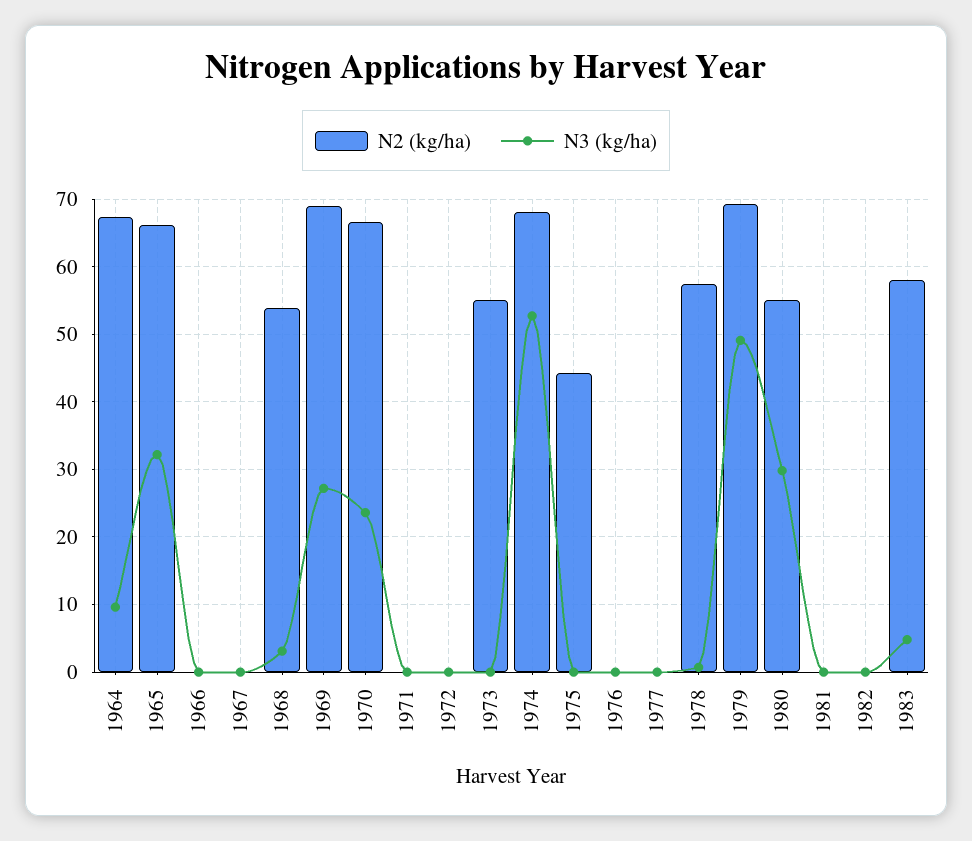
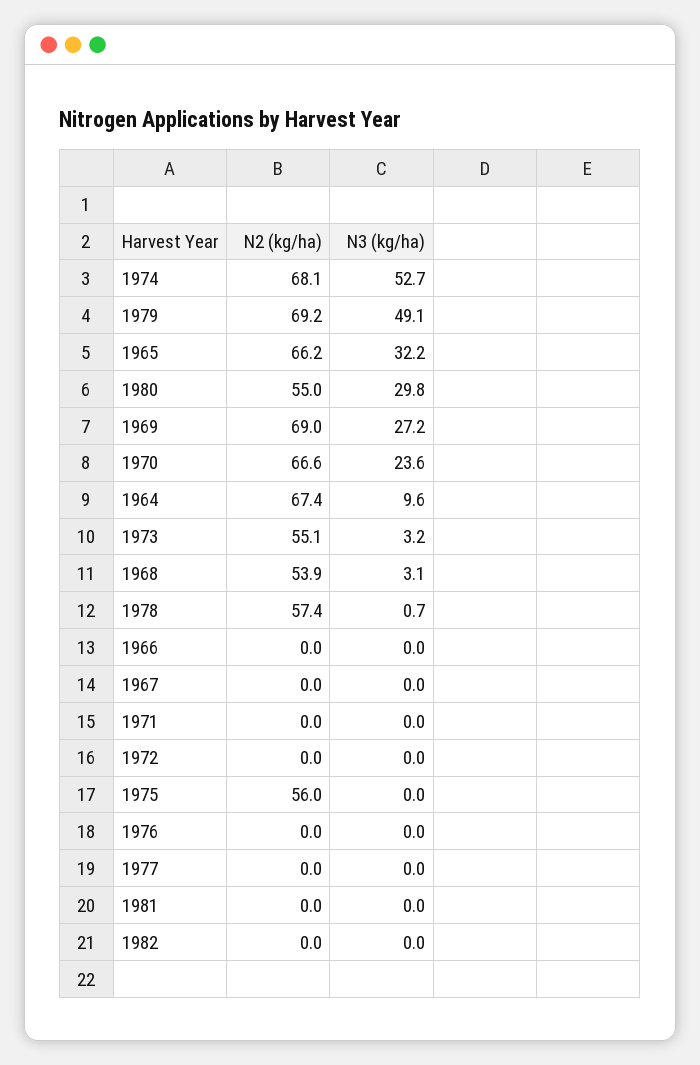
  {
    "N2 (kg/ha)": {
      "1964": 67.4,
      "1965": 66.2,
      "1966": 0,
      "1967": 0,
      "1968": 53.9,
      "1969": 69,
      "1970": 66.6,
      "1971": 0,
      "1972": 0,
      "1973": 55.1,
      "1974": 68.1,
-     "1975": 44,
+     "1975": 56,
      "1976": 0,
      "1977": 0,
      "1978": 57.4,
      "1979": 69.2,
      "1980": 55,
      "1981": 0,
-     "1982": 0,
+     "1982": 0
-     "1983": 58
    },
    "N3 (kg/ha)": {
      "1964": 9.6,
      "1965": 32.2,
      "1966": 0,
      "1967": 0,
      "1968": 3.1,
      "1969": 27.2,
      "1970": 23.6,
      "1971": 0,
      "1972": 0,
-     "1973": 0,
+     "1973": 3.2,
      "1974": 52.7,
      "1975": 0,
      "1976": 0,
      "1977": 0,
      "1978": 0.7,
      "1979": 49.1,
      "1980": 29.8,
      "1981": 0,
-     "1982": 0,
+     "1982": 0
-     "1983": 5
    }
  }

